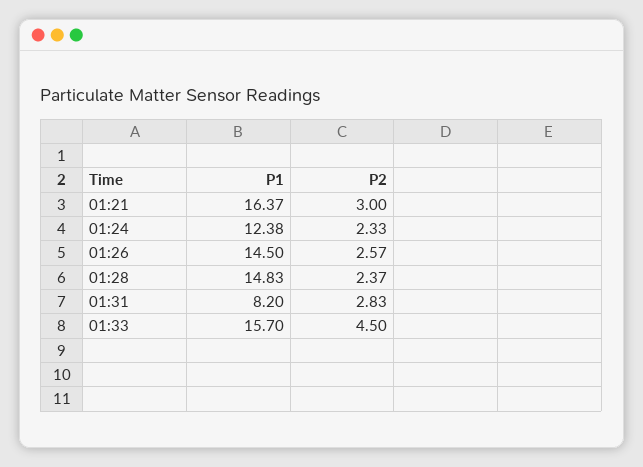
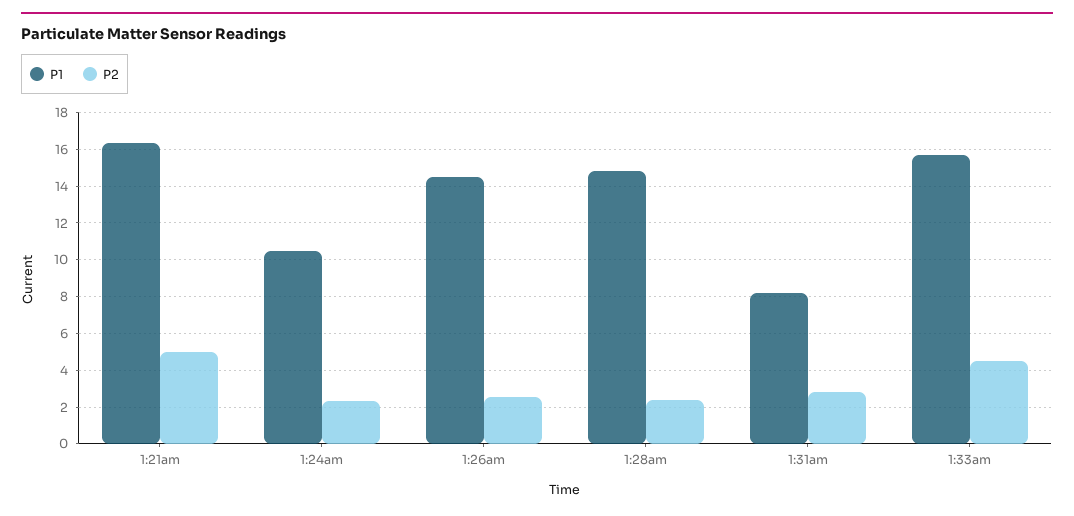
  {
    "P1": {
      "01:21": 16.37,
-     "01:24": 12.38,
+     "01:24": 10.5,
      "01:26": 14.5,
      "01:28": 14.83,
      "01:31": 8.2,
      "01:33": 15.7
    },
    "P2": {
-     "01:21": 3,
+     "01:21": 5,
      "01:24": 2.33,
      "01:26": 2.57,
      "01:28": 2.37,
      "01:31": 2.83,
      "01:33": 4.5
    }
  }

